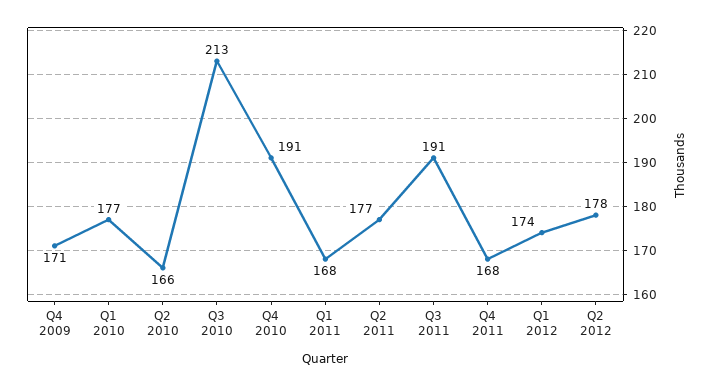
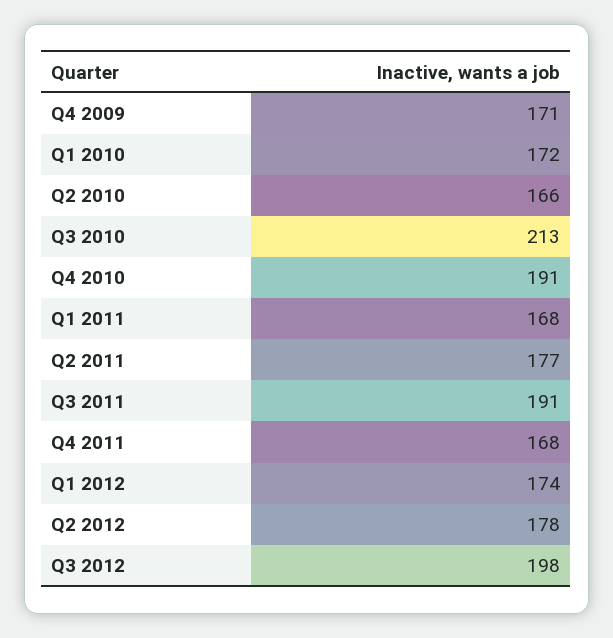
  {
    "Q4 2009": 171,
-   "Q1 2010": 177,
+   "Q1 2010": 172,
    "Q2 2010": 166,
    "Q3 2010": 213,
    "Q4 2010": 191,
    "Q1 2011": 168,
    "Q2 2011": 177,
    "Q3 2011": 191,
    "Q4 2011": 168,
    "Q1 2012": 174,
-   "Q2 2012": 178
+   "Q2 2012": 178,
+   "Q3 2012": 198
  }

